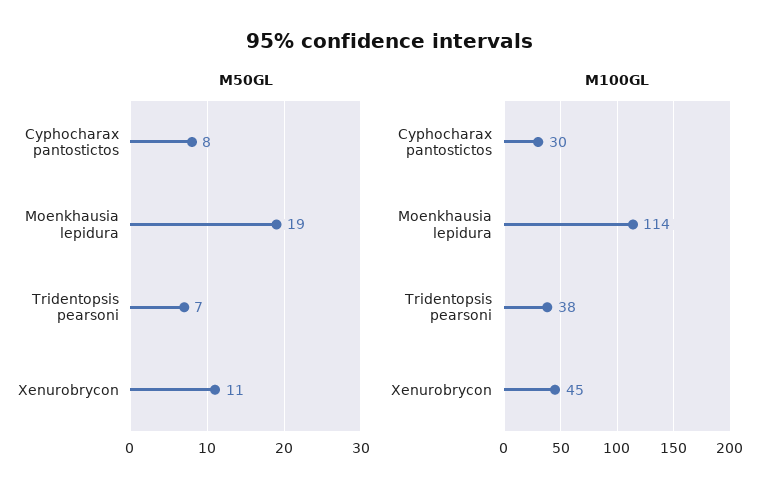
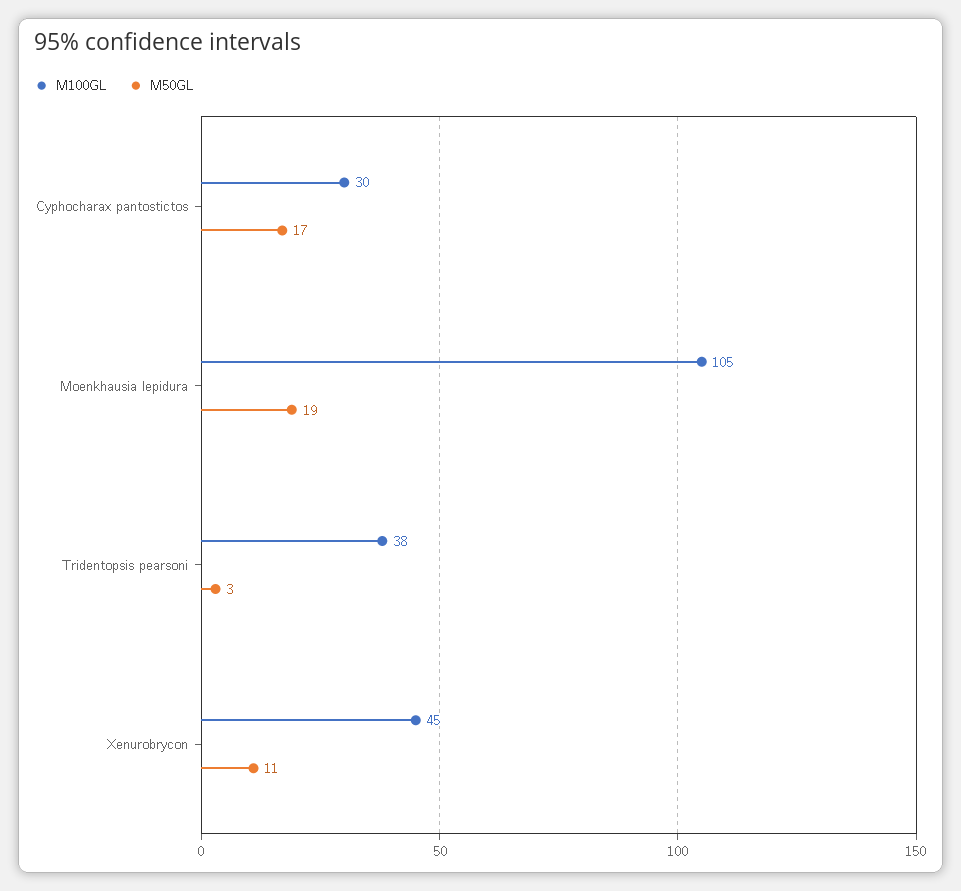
  {
    "M50GL": {
-     "Cyphocharax pantostictos": 8,
+     "Cyphocharax pantostictos": 17,
      "Moenkhausia lepidura": 19,
-     "Tridentopsis pearsoni": 7,
+     "Tridentopsis pearsoni": 3,
      "Xenurobrycon": 11
    },
    "M100GL": {
      "Cyphocharax pantostictos": 30,
-     "Moenkhausia lepidura": 114,
+     "Moenkhausia lepidura": 105,
      "Tridentopsis pearsoni": 38,
      "Xenurobrycon": 45
    }
  }

